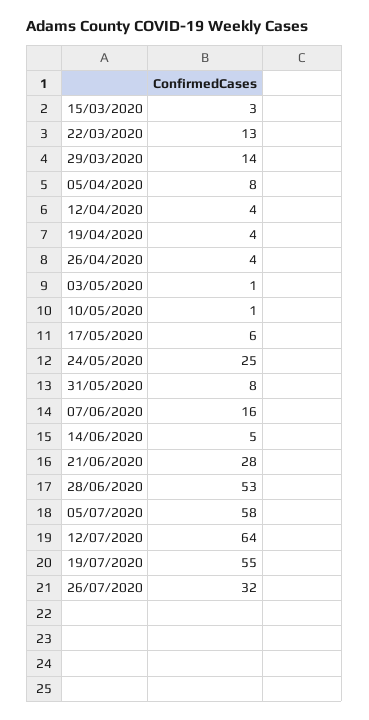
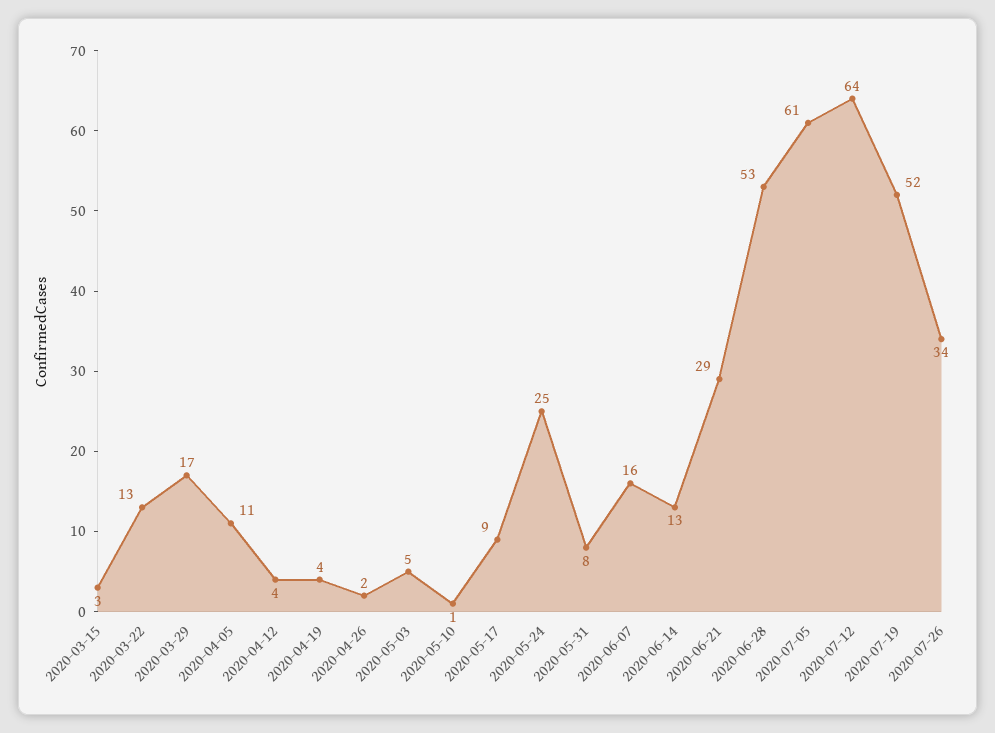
  {
    "15/03/2020": 3,
    "22/03/2020": 13,
-   "29/03/2020": 14,
+   "29/03/2020": 17,
-   "05/04/2020": 8,
+   "05/04/2020": 11,
    "12/04/2020": 4,
    "19/04/2020": 4,
-   "26/04/2020": 4,
+   "26/04/2020": 2,
-   "03/05/2020": 1,
+   "03/05/2020": 5,
    "10/05/2020": 1,
-   "17/05/2020": 6,
+   "17/05/2020": 9,
    "24/05/2020": 25,
    "31/05/2020": 8,
    "07/06/2020": 16,
-   "14/06/2020": 5,
+   "14/06/2020": 13,
-   "21/06/2020": 28,
+   "21/06/2020": 29,
    "28/06/2020": 53,
-   "05/07/2020": 58,
+   "05/07/2020": 61,
    "12/07/2020": 64,
-   "19/07/2020": 55,
+   "19/07/2020": 52,
-   "26/07/2020": 32
+   "26/07/2020": 34
  }

